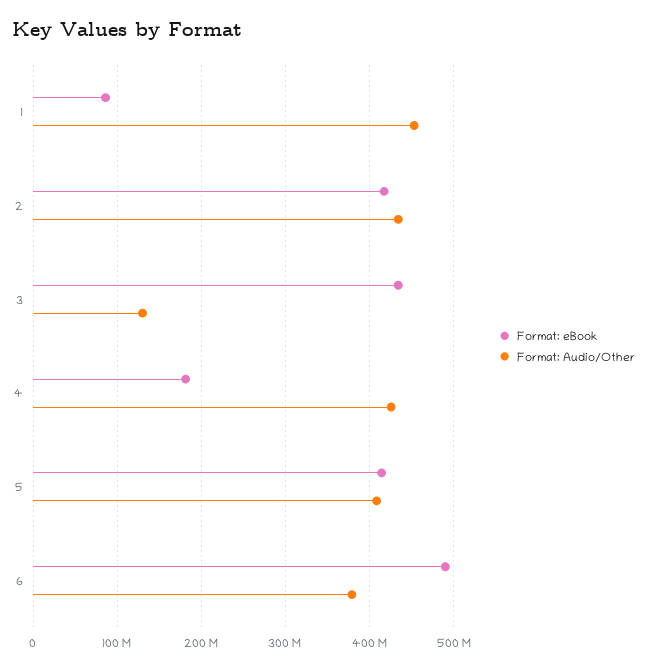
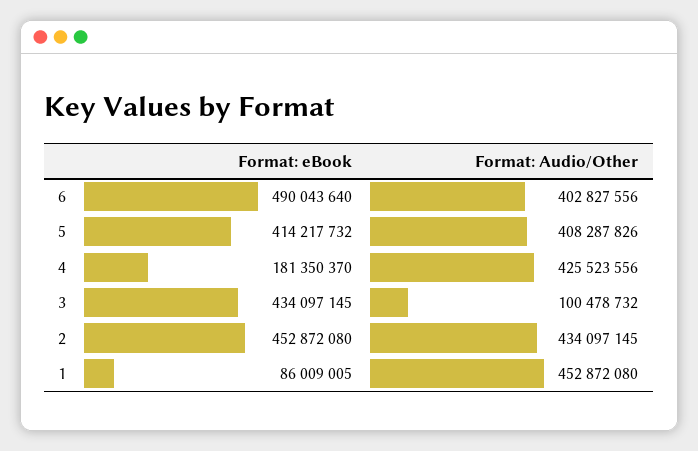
  {
    "Format: eBook": {
      "1": 86009005,
-     "2": 420000000,
+     "2": 452872080,
      "3": 434097145,
      "4": 181350370,
      "5": 414217732,
      "6": 490043640
    },
    "Format: Audio/Other": {
      "1": 452872080,
      "2": 434097145,
-     "3": 130000000,
+     "3": 100478732,
      "4": 425523556,
      "5": 408287826,
-     "6": 380000000
+     "6": 402827556
    }
  }

